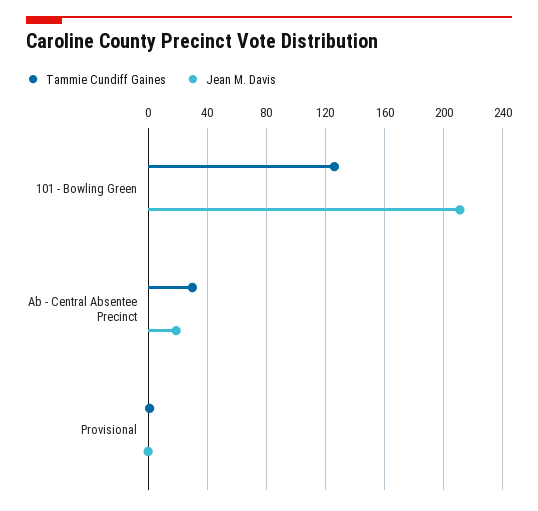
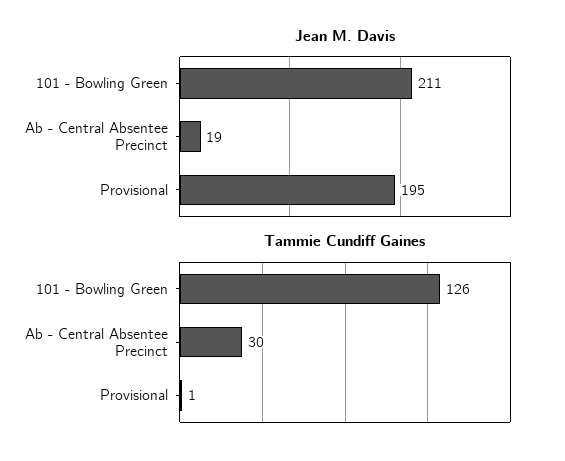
  {
    "Tammie Cundiff Gaines": {
      "101 - Bowling Green": 126,
      "Ab - Central Absentee Precinct": 30,
      "Provisional": 1
    },
    "Jean M. Davis": {
      "101 - Bowling Green": 211,
      "Ab - Central Absentee Precinct": 19,
-     "Provisional": 0
+     "Provisional": 195
    }
  }

